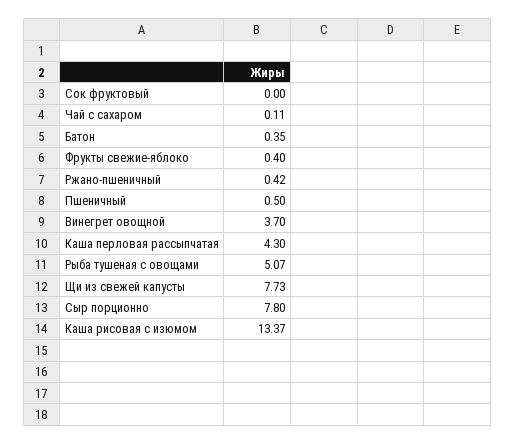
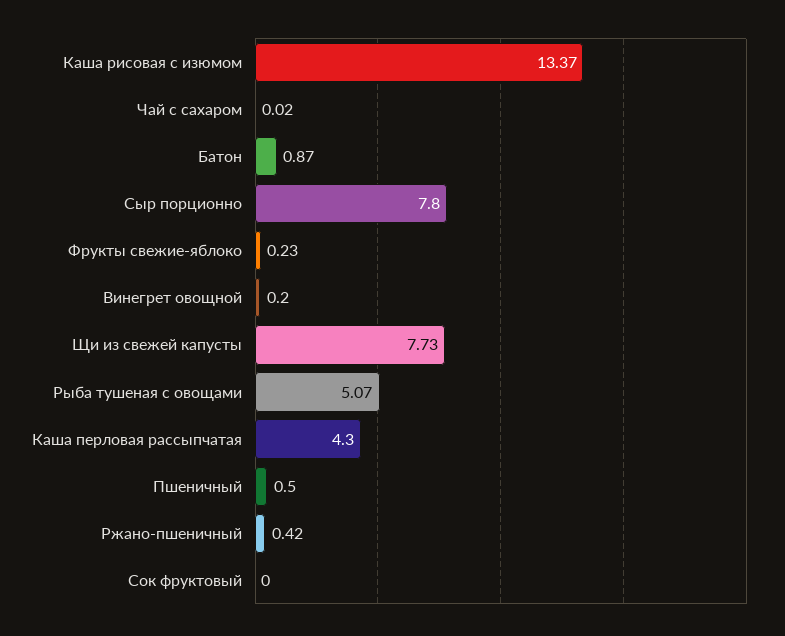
  {
    "Сок фруктовый": 0,
-   "Чай с сахаром": 0.11,
+   "Чай с сахаром": 0.02,
-   "Батон": 0.35,
+   "Батон": 0.87,
-   "Фрукты свежие-яблоко": 0.4,
+   "Фрукты свежие-яблоко": 0.23,
    "Ржано-пшеничный": 0.42,
    "Пшеничный": 0.5,
-   "Винегрет овощной": 3.7,
+   "Винегрет овощной": 0.2,
    "Каша перловая рассыпчатая": 4.3,
    "Рыба тушеная с овощами": 5.07,
    "Щи из свежей капусты": 7.73,
    "Сыр порционно": 7.8,
    "Каша рисовая с изюмом": 13.37
  }

